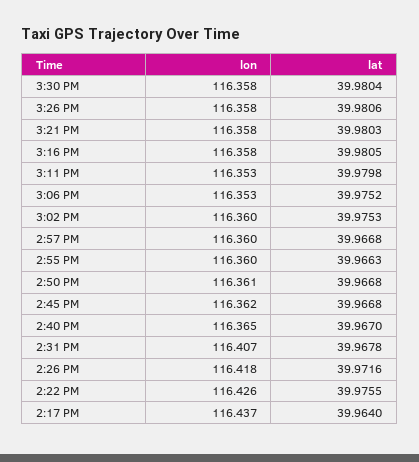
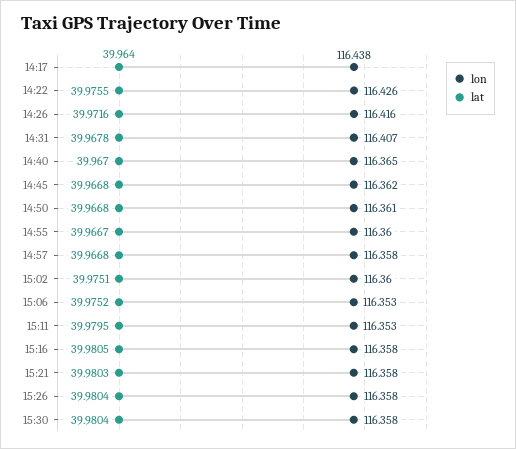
  {
    "lon": {
      "3:30 PM": 116.358,
      "3:26 PM": 116.358,
      "3:21 PM": 116.358,
      "3:16 PM": 116.358,
      "3:11 PM": 116.353,
      "3:06 PM": 116.353,
      "3:02 PM": 116.36,
-     "2:57 PM": 116.36,
+     "2:57 PM": 116.358,
      "2:55 PM": 116.36,
      "2:50 PM": 116.361,
      "2:45 PM": 116.362,
      "2:40 PM": 116.365,
      "2:31 PM": 116.407,
-     "2:26 PM": 116.418,
+     "2:26 PM": 116.416,
      "2:22 PM": 116.426,
-     "2:17 PM": 116.437
+     "2:17 PM": 116.438
    },
    "lat": {
      "3:30 PM": 39.9804,
-     "3:26 PM": 39.9806,
+     "3:26 PM": 39.9804,
      "3:21 PM": 39.9803,
      "3:16 PM": 39.9805,
-     "3:11 PM": 39.9798,
+     "3:11 PM": 39.9795,
      "3:06 PM": 39.9752,
-     "3:02 PM": 39.9753,
+     "3:02 PM": 39.9751,
      "2:57 PM": 39.9668,
-     "2:55 PM": 39.9663,
+     "2:55 PM": 39.9667,
      "2:50 PM": 39.9668,
      "2:45 PM": 39.9668,
      "2:40 PM": 39.967,
      "2:31 PM": 39.9678,
      "2:26 PM": 39.9716,
      "2:22 PM": 39.9755,
      "2:17 PM": 39.964
    }
  }

